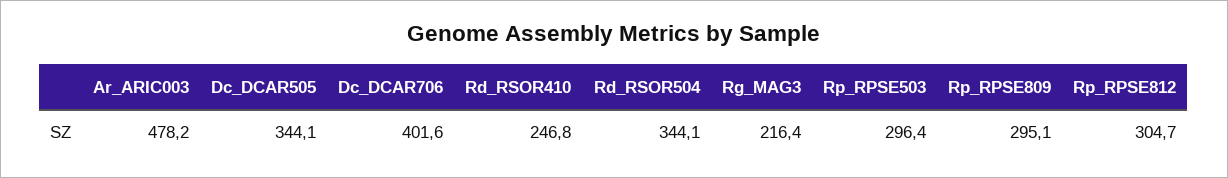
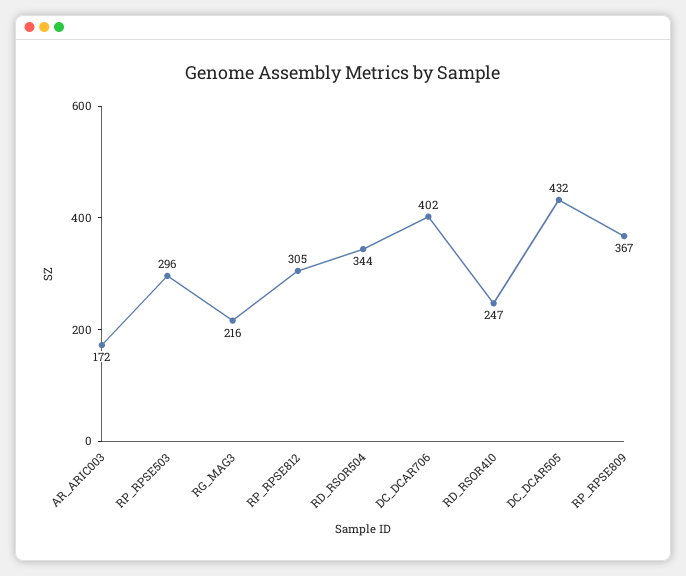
  {
-   "Ar_ARIC003": 478.2,
+   "Ar_ARIC003": 172,
-   "Dc_DCAR505": 344.1,
+   "Dc_DCAR505": 432,
    "Dc_DCAR706": 401.6,
    "Rd_RSOR410": 246.8,
    "Rd_RSOR504": 344.1,
    "Rg_MAG3": 216.4,
    "Rp_RPSE503": 296.4,
-   "Rp_RPSE809": 295.1,
+   "Rp_RPSE809": 367,
    "Rp_RPSE812": 304.7
  }

